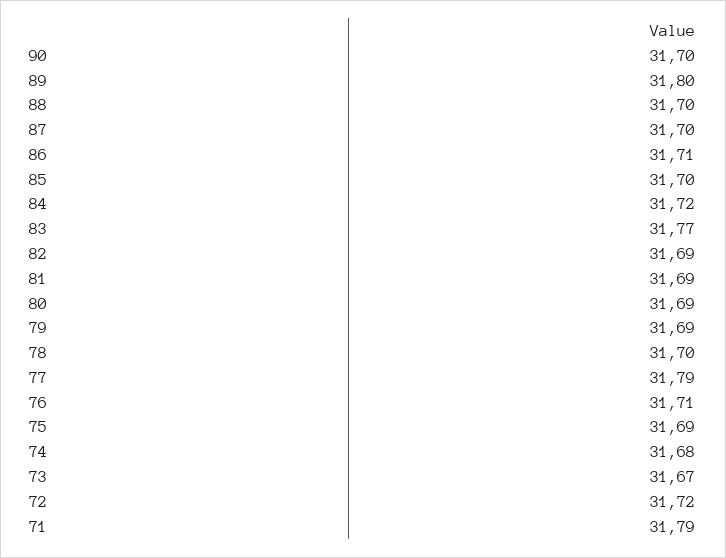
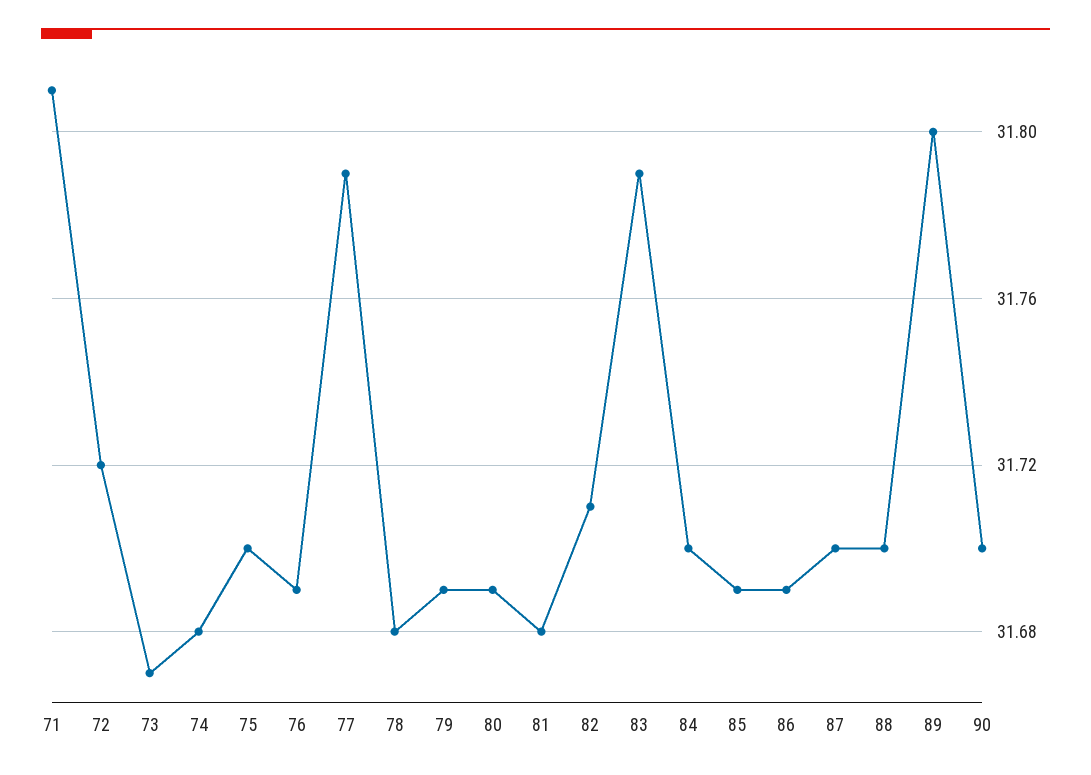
  {
    "90": 31.7,
    "89": 31.8,
    "88": 31.7,
    "87": 31.7,
-   "86": 31.71,
+   "86": 31.69,
-   "85": 31.7,
+   "85": 31.69,
-   "84": 31.72,
+   "84": 31.7,
-   "83": 31.77,
+   "83": 31.79,
-   "82": 31.69,
+   "82": 31.71,
-   "81": 31.69,
+   "81": 31.68,
    "80": 31.69,
    "79": 31.69,
-   "78": 31.7,
+   "78": 31.68,
    "77": 31.79,
-   "76": 31.71,
+   "76": 31.69,
-   "75": 31.69,
+   "75": 31.7,
    "74": 31.68,
    "73": 31.67,
    "72": 31.72,
-   "71": 31.79
+   "71": 31.81
  }

